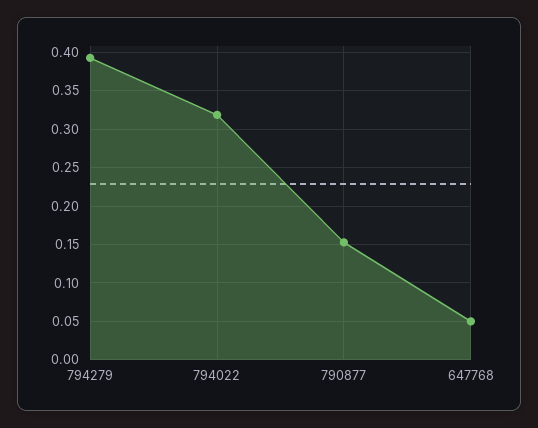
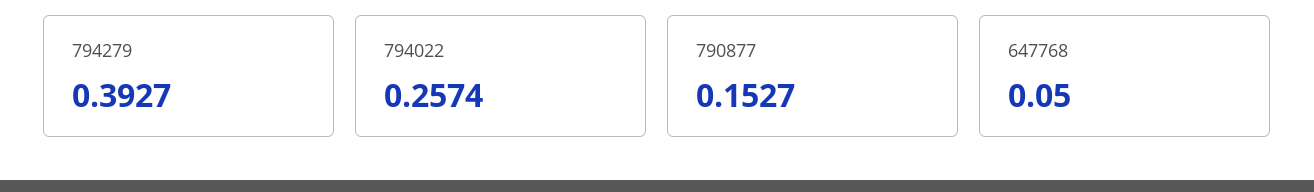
  {
    "794279": 0.3927,
-   "794022": 0.32,
+   "794022": 0.2574,
    "790877": 0.1527,
    "647768": 0.05
  }

